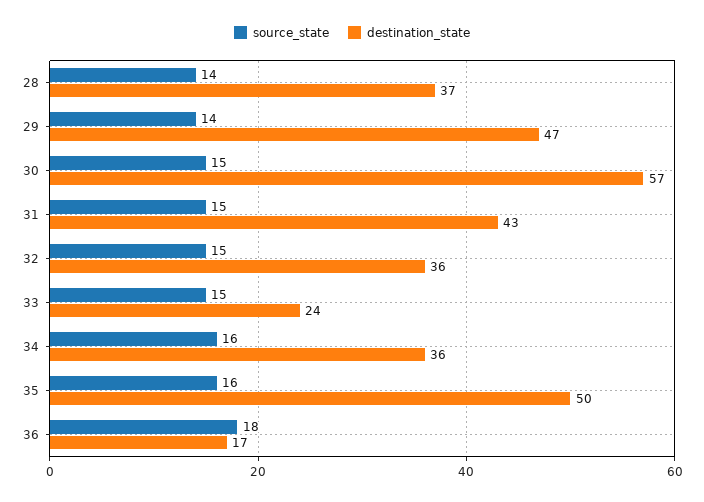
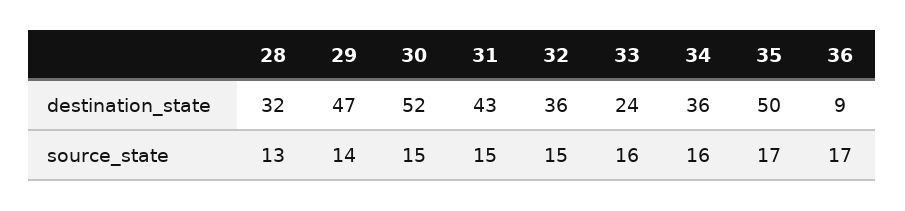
  {
    "source_state": {
-     "28": 14,
+     "28": 13,
      "29": 14,
      "30": 15,
      "31": 15,
      "32": 15,
-     "33": 15,
+     "33": 16,
      "34": 16,
-     "35": 16,
+     "35": 17,
-     "36": 18
+     "36": 17
    },
    "destination_state": {
-     "28": 37,
+     "28": 32,
      "29": 47,
-     "30": 57,
+     "30": 52,
      "31": 43,
      "32": 36,
      "33": 24,
      "34": 36,
      "35": 50,
-     "36": 17
+     "36": 9
    }
  }

